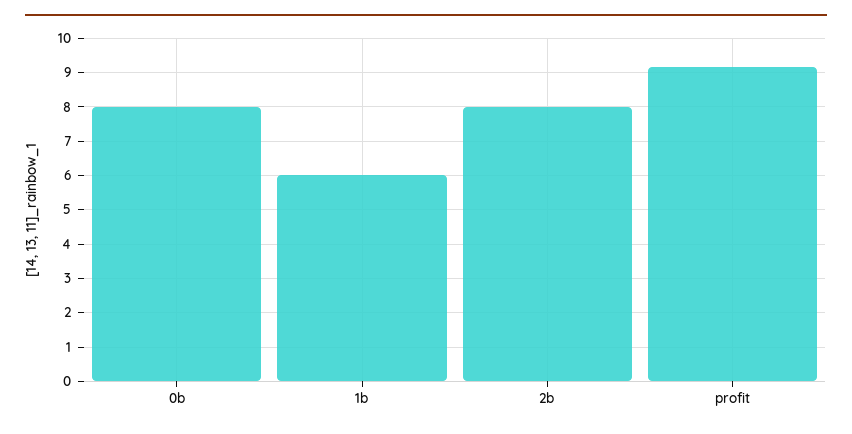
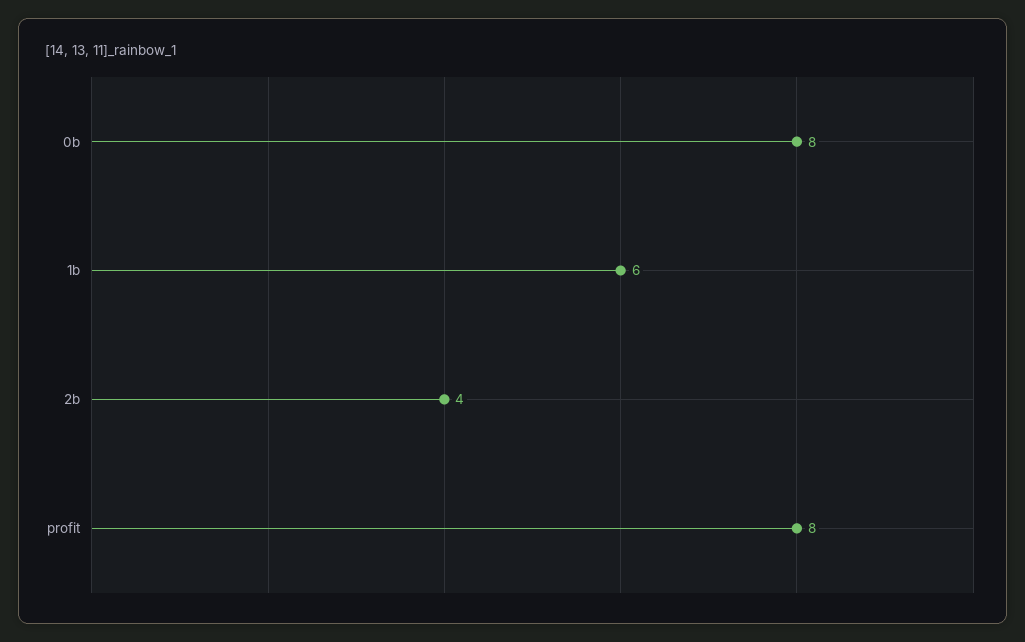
  {
    "0b": 8,
    "1b": 6,
-   "2b": 8,
+   "2b": 4,
-   "profit": 9.2
+   "profit": 8
  }

